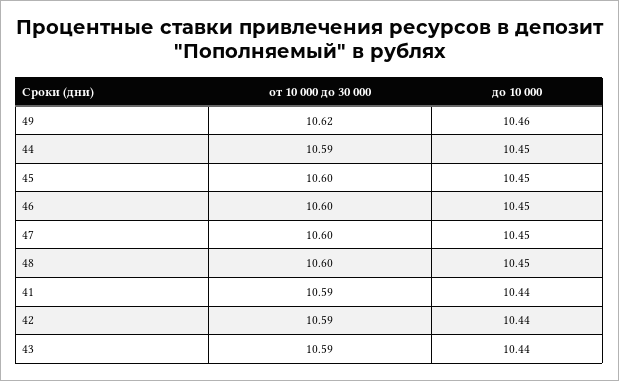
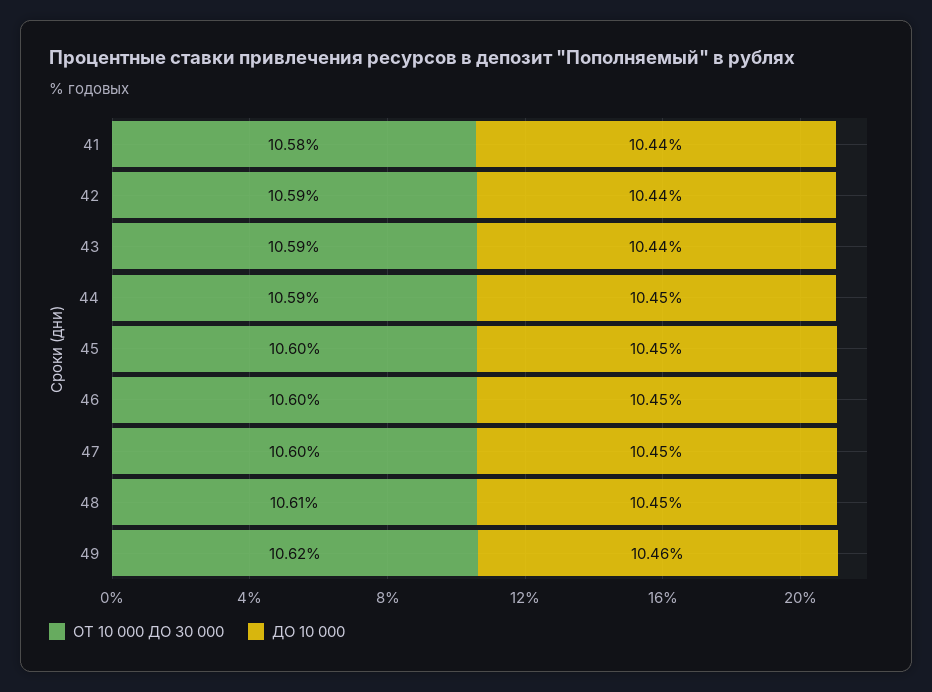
  {
    "от 10 000 до 30 000": {
      "49": 10.62,
      "44": 10.59,
      "45": 10.6,
      "46": 10.6,
      "47": 10.6,
-     "48": 10.6,
+     "48": 10.61,
-     "41": 10.59,
+     "41": 10.58,
      "42": 10.59,
      "43": 10.59
    },
    "до 10 000": {
      "49": 10.46,
      "44": 10.45,
      "45": 10.45,
      "46": 10.45,
      "47": 10.45,
      "48": 10.45,
      "41": 10.44,
      "42": 10.44,
      "43": 10.44
    }
  }

